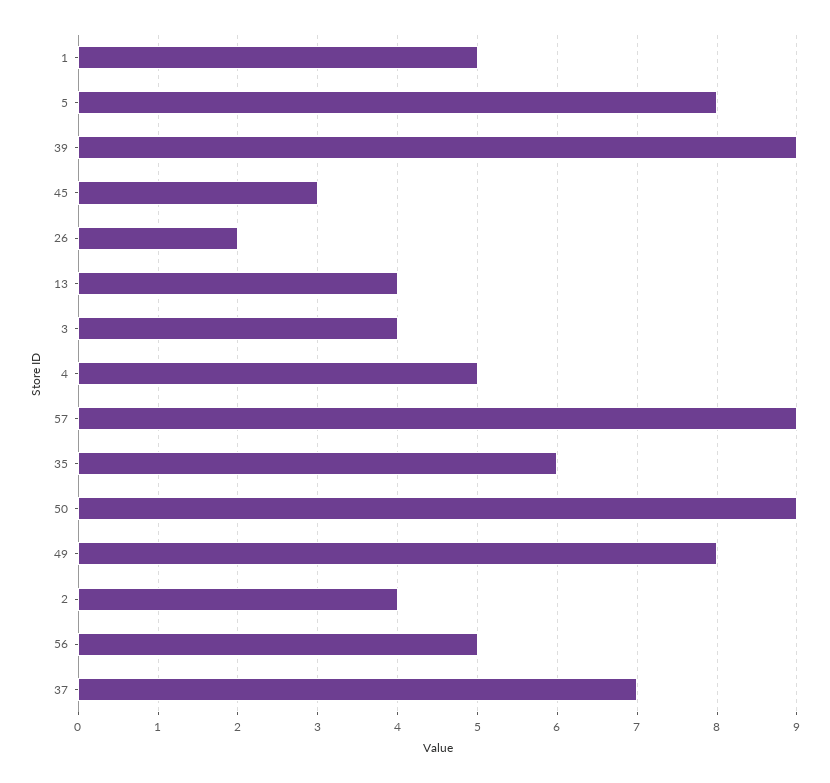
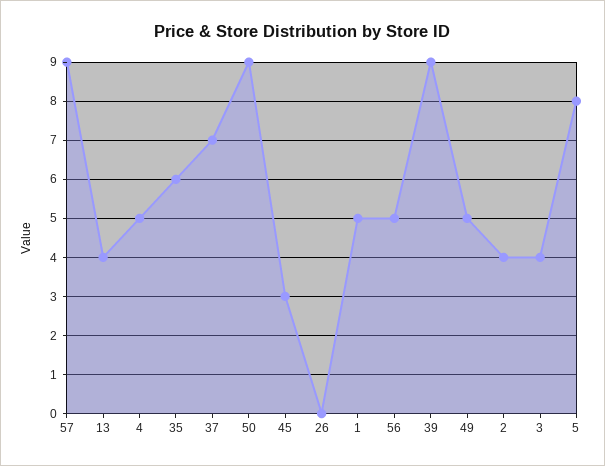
  {
    "1": 5,
    "5": 8,
    "39": 9,
    "45": 3,
-   "26": 2,
+   "26": 0,
    "13": 4,
    "3": 4,
    "4": 5,
    "57": 9,
    "35": 6,
    "50": 9,
-   "49": 8,
+   "49": 5,
    "2": 4,
    "56": 5,
    "37": 7
  }

